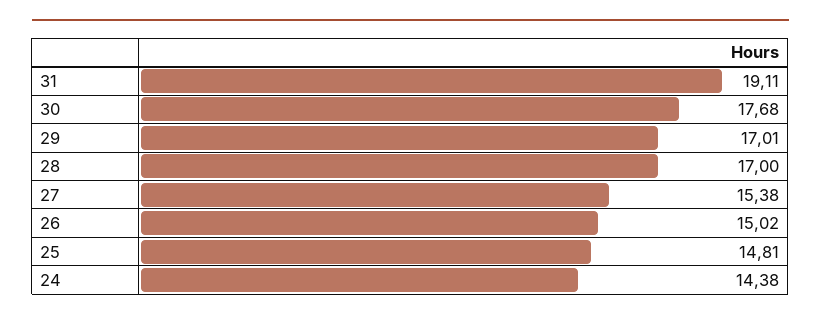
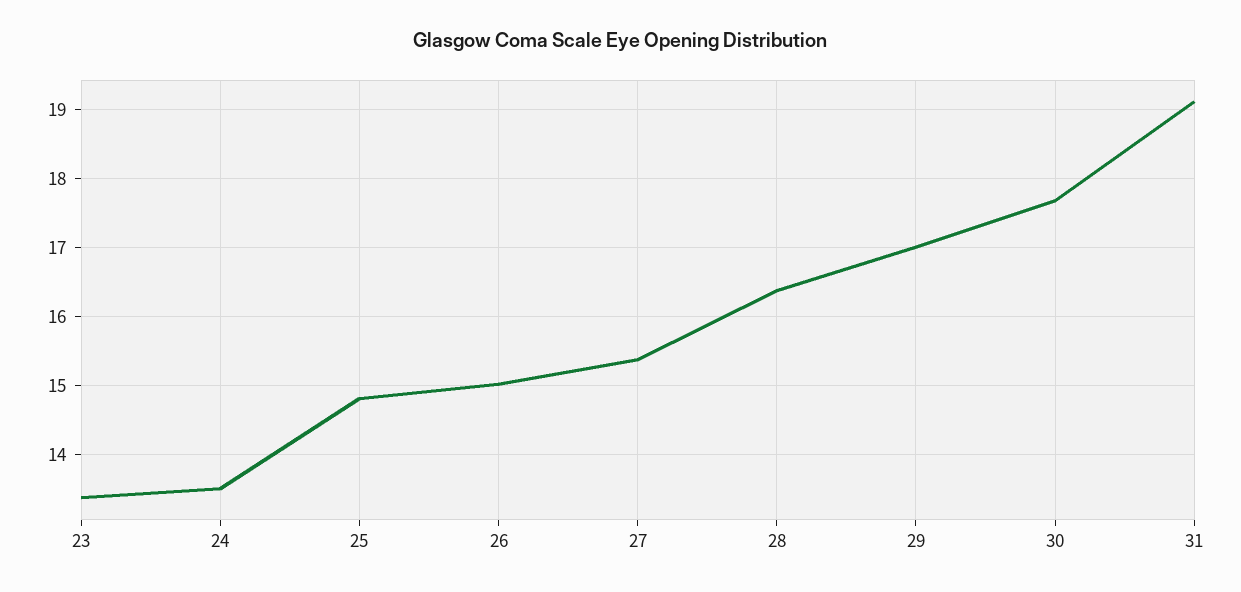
  {
    "31": 19.11,
    "30": 17.68,
    "29": 17.01,
-   "28": 17,
+   "28": 16.4,
    "27": 15.38,
    "26": 15.02,
    "25": 14.81,
-   "24": 14.38
+   "24": 13.5,
+   "23": 13.4
  }

